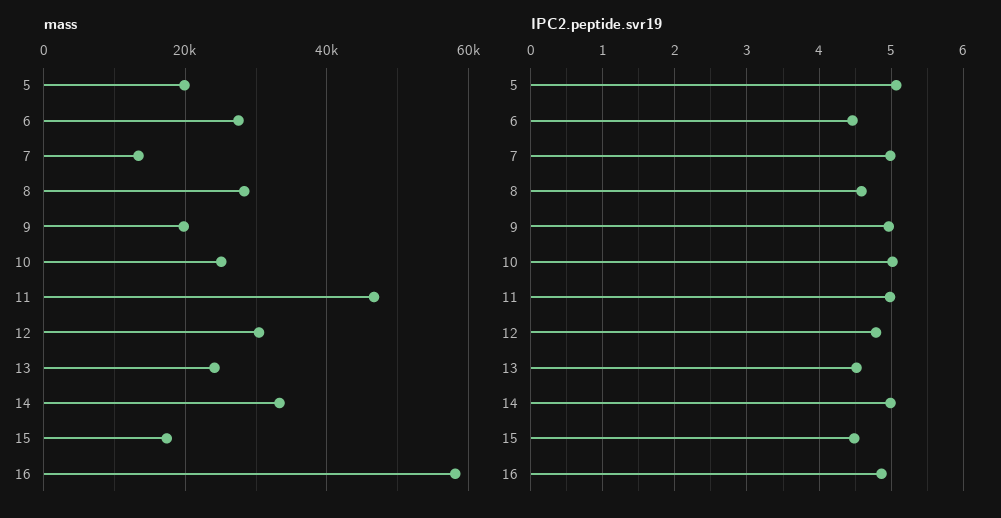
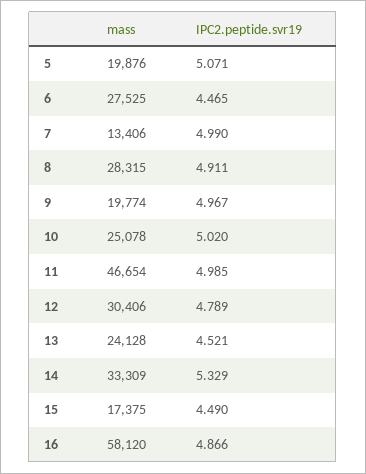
  {
    "mass": {
      "5": 19876,
      "6": 27525,
      "7": 13406,
      "8": 28315,
      "9": 19774,
      "10": 25078,
      "11": 46654,
      "12": 30406,
      "13": 24128,
      "14": 33309,
      "15": 17375,
      "16": 58120
    },
    "IPC2.peptide.svr19": {
      "5": 5.071,
      "6": 4.465,
      "7": 4.99,
-     "8": 4.6,
+     "8": 4.911,
      "9": 4.967,
      "10": 5.02,
      "11": 4.985,
      "12": 4.789,
      "13": 4.521,
-     "14": 5,
+     "14": 5.329,
      "15": 4.49,
      "16": 4.866
    }
  }

